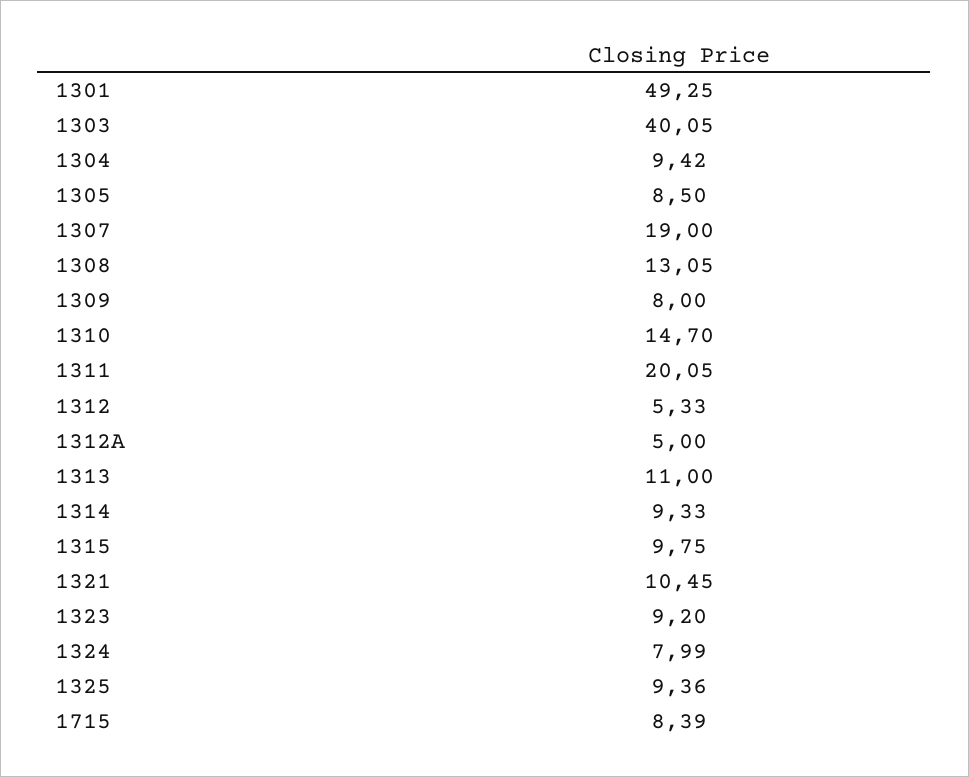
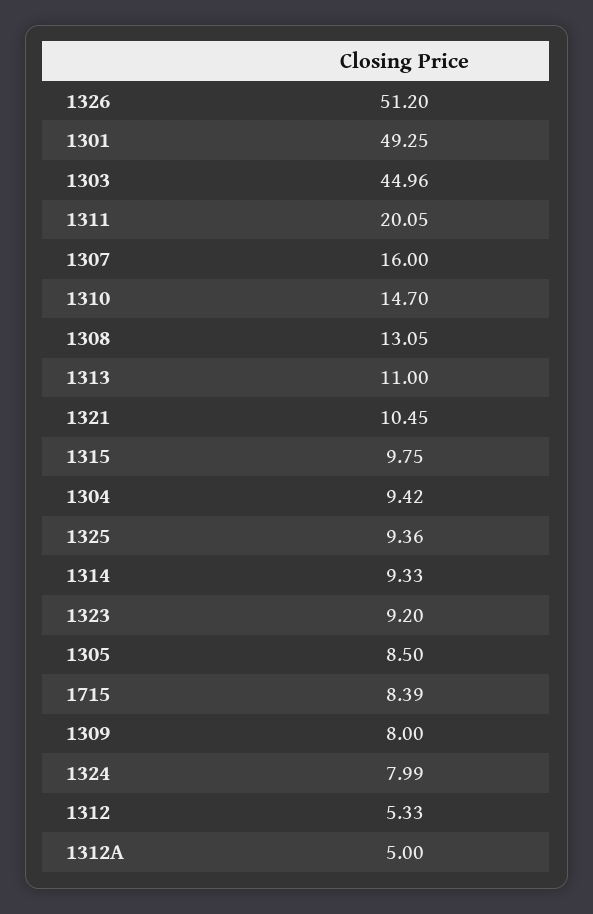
  {
    "1301": 49.25,
-   "1303": 40.05,
+   "1303": 44.96,
    "1304": 9.42,
    "1305": 8.5,
-   "1307": 19,
+   "1307": 16,
    "1308": 13.05,
    "1309": 8,
    "1310": 14.7,
    "1311": 20.05,
    "1312": 5.33,
    "1312A": 5,
    "1313": 11,
    "1314": 9.33,
    "1315": 9.75,
    "1321": 10.45,
    "1323": 9.2,
    "1324": 7.99,
    "1325": 9.36,
-   "1715": 8.39
+   "1715": 8.39,
+   "1326": 51.2
  }

